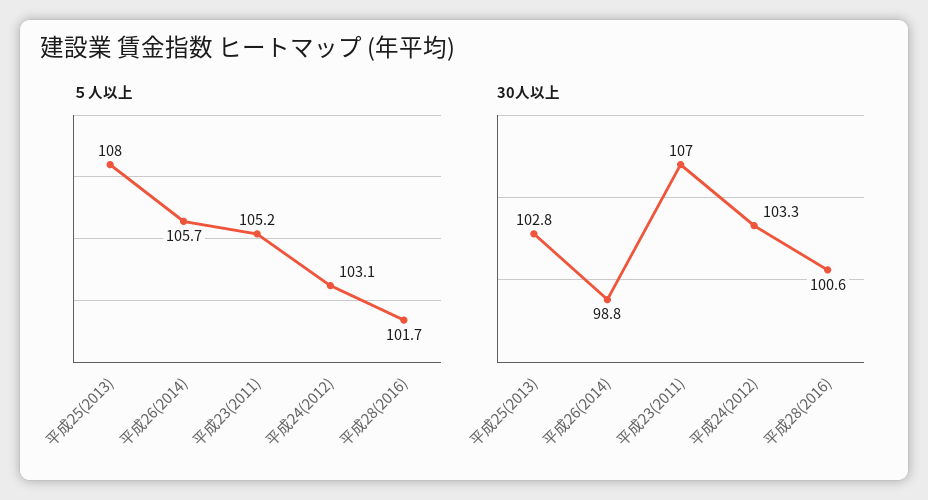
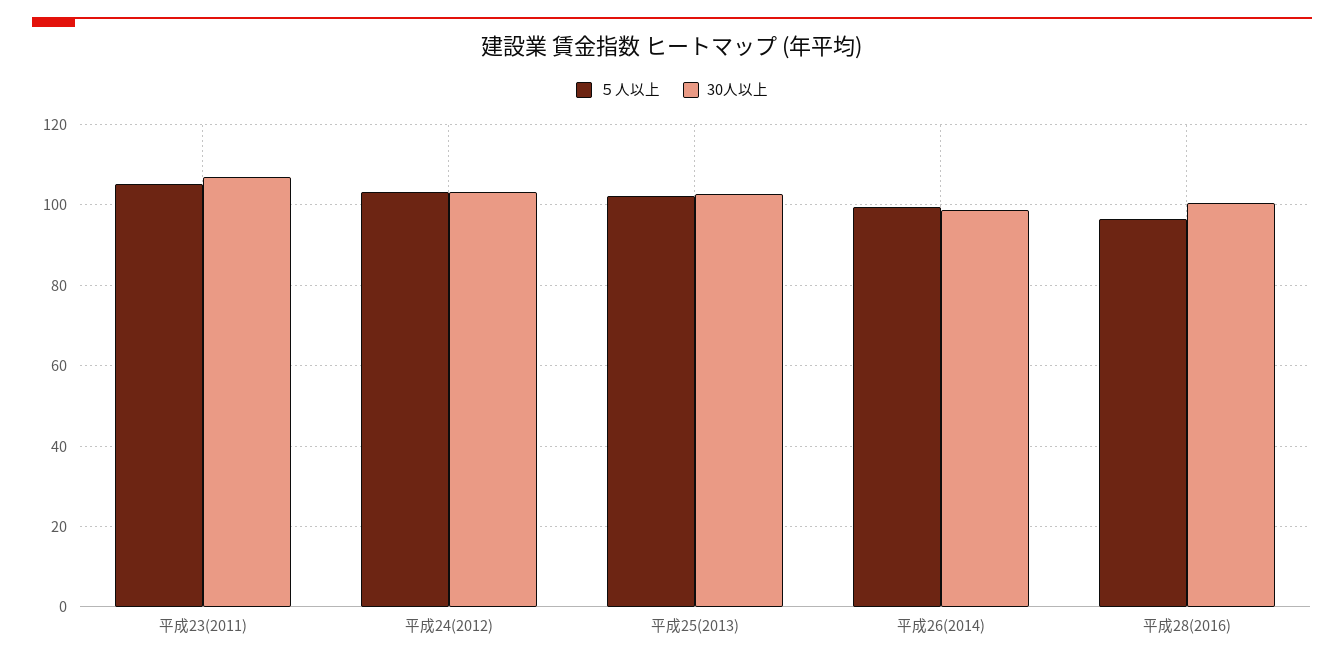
  {
    "５人以上": {
-     "平成25(2013)": 108,
+     "平成25(2013)": 102,
-     "平成26(2014)": 105.7,
+     "平成26(2014)": 100,
      "平成23(2011)": 105.2,
      "平成24(2012)": 103.1,
-     "平成28(2016)": 101.7
+     "平成28(2016)": 96
    },
    "30人以上": {
      "平成25(2013)": 102.8,
      "平成26(2014)": 98.8,
      "平成23(2011)": 107,
      "平成24(2012)": 103.3,
      "平成28(2016)": 100.6
    }
  }

